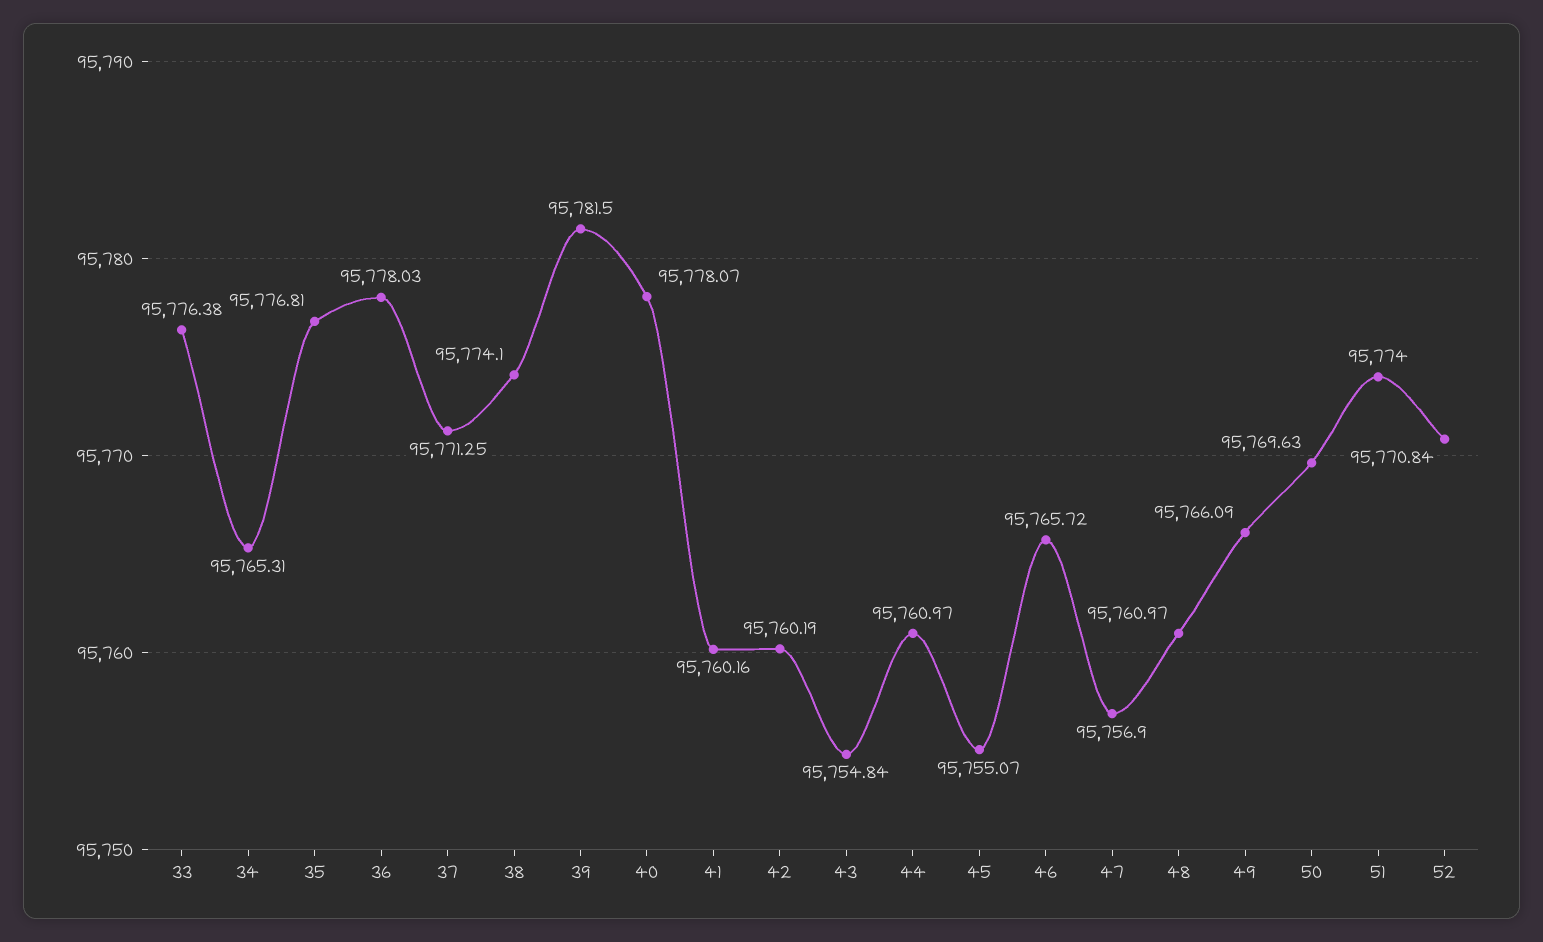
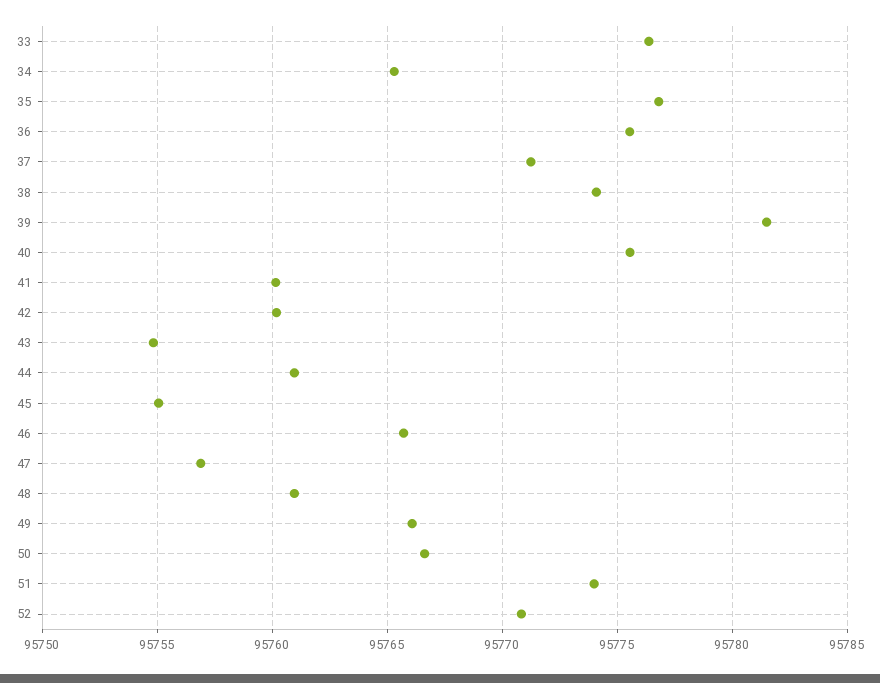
  {
    "33": 95776.38,
    "34": 95765.31,
    "35": 95776.81,
-   "36": 95778.03,
+   "36": 95775.5,
    "37": 95771.25,
    "38": 95774.1,
    "39": 95781.5,
-   "40": 95778.07,
+   "40": 95775.5,
    "41": 95760.16,
    "42": 95760.19,
    "43": 95754.84,
    "44": 95760.97,
    "45": 95755.07,
    "46": 95765.72,
    "47": 95756.9,
    "48": 95760.97,
    "49": 95766.09,
-   "50": 95769.63,
+   "50": 95766.5,
    "51": 95774,
    "52": 95770.84
  }

